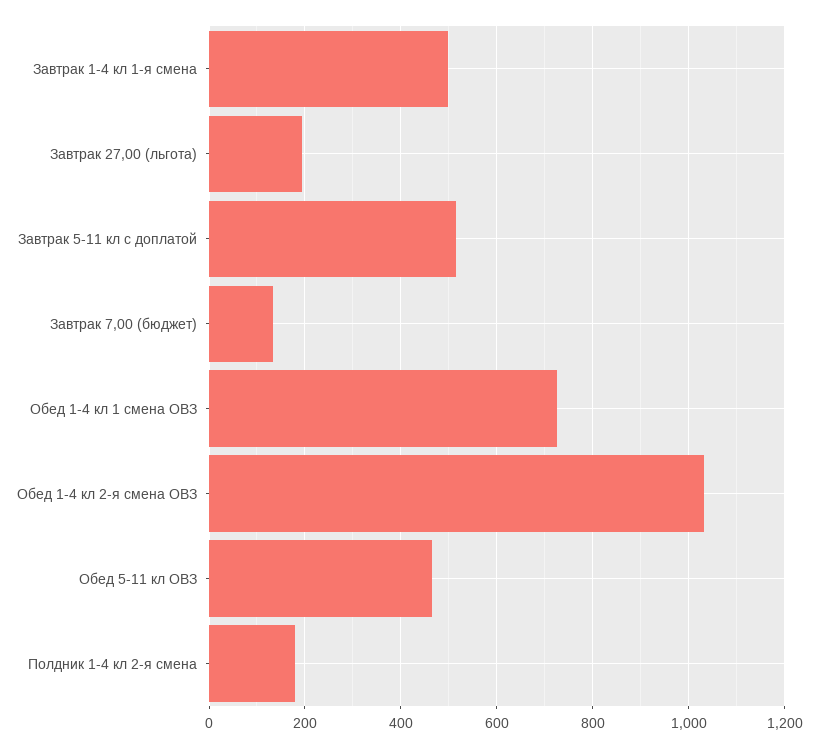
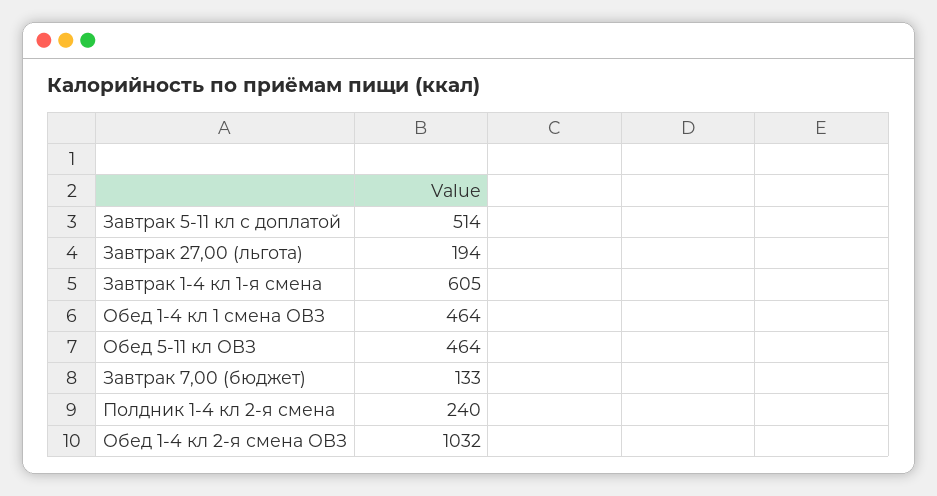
  {
-   "Завтрак 1-4 кл 1-я смена": 500,
+   "Завтрак 1-4 кл 1-я смена": 605,
    "Завтрак 27,00 (льгота)": 194,
    "Завтрак 5-11 кл с доплатой": 514,
    "Завтрак 7,00 (бюджет)": 133,
-   "Обед 1-4 кл 1 смена ОВЗ": 720,
+   "Обед 1-4 кл 1 смена ОВЗ": 464,
    "Обед 1-4 кл 2-я смена ОВЗ": 1032,
    "Обед 5-11 кл ОВЗ": 464,
-   "Полдник 1-4 кл 2-я смена": 180
+   "Полдник 1-4 кл 2-я смена": 240
  }

